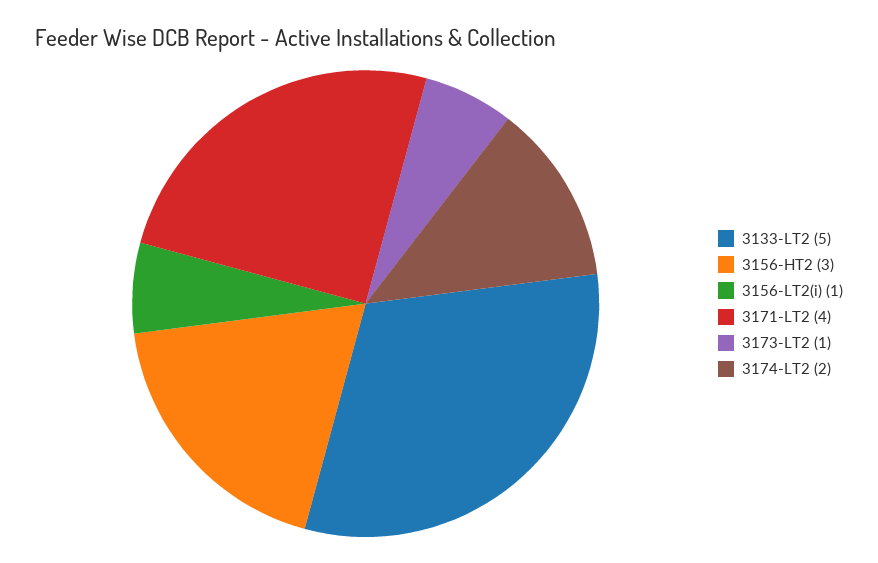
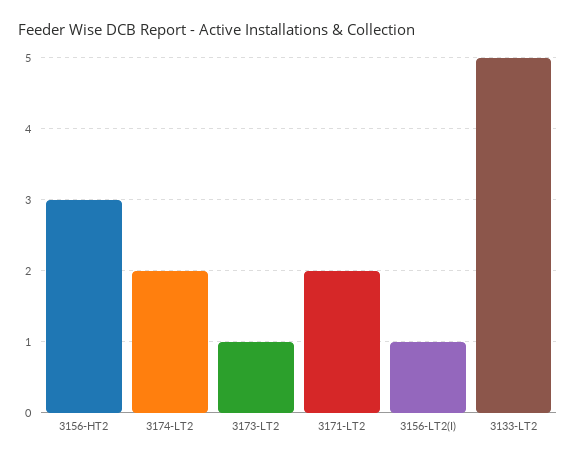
  {
    "3133-LT2": 5,
    "3156-HT2": 3,
    "3156-LT2(i)": 1,
-   "3171-LT2": 4,
+   "3171-LT2": 2,
    "3173-LT2": 1,
    "3174-LT2": 2
  }

